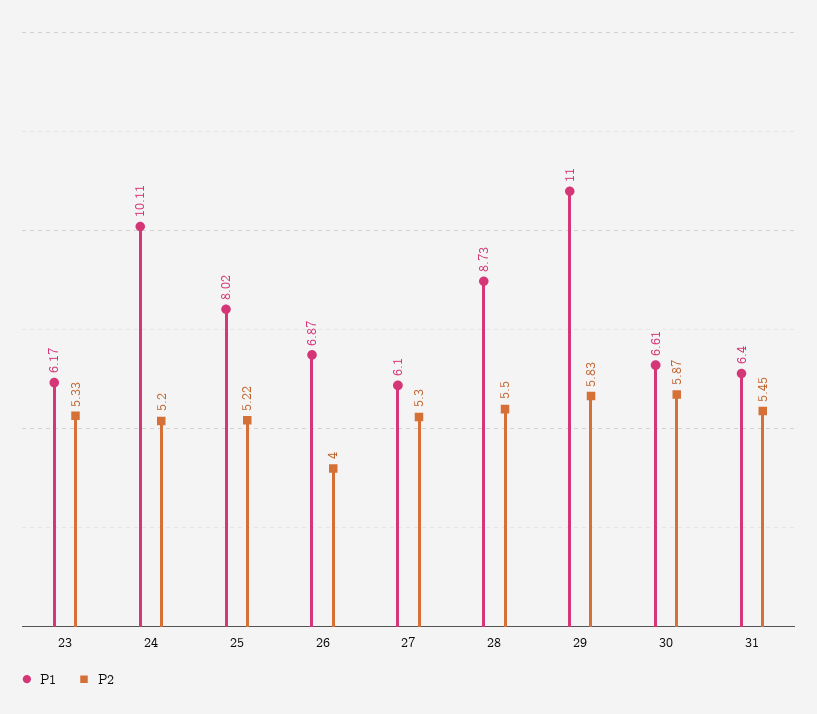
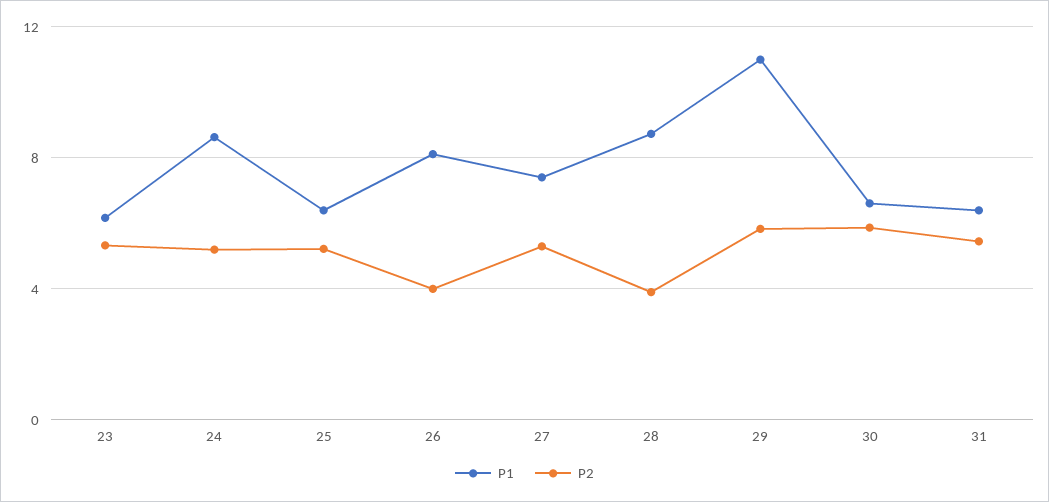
  {
    "P1": {
      "23": 6.17,
-     "24": 10.11,
+     "24": 8.5,
-     "25": 8.02,
+     "25": 6.5,
-     "26": 6.87,
+     "26": 8,
-     "27": 6.1,
+     "27": 7.5,
      "28": 8.73,
      "29": 11,
      "30": 6.61,
      "31": 6.4
    },
    "P2": {
      "23": 5.33,
      "24": 5.2,
      "25": 5.22,
      "26": 4,
      "27": 5.3,
-     "28": 5.5,
+     "28": 4,
      "29": 5.83,
      "30": 5.87,
      "31": 5.45
    }
  }

